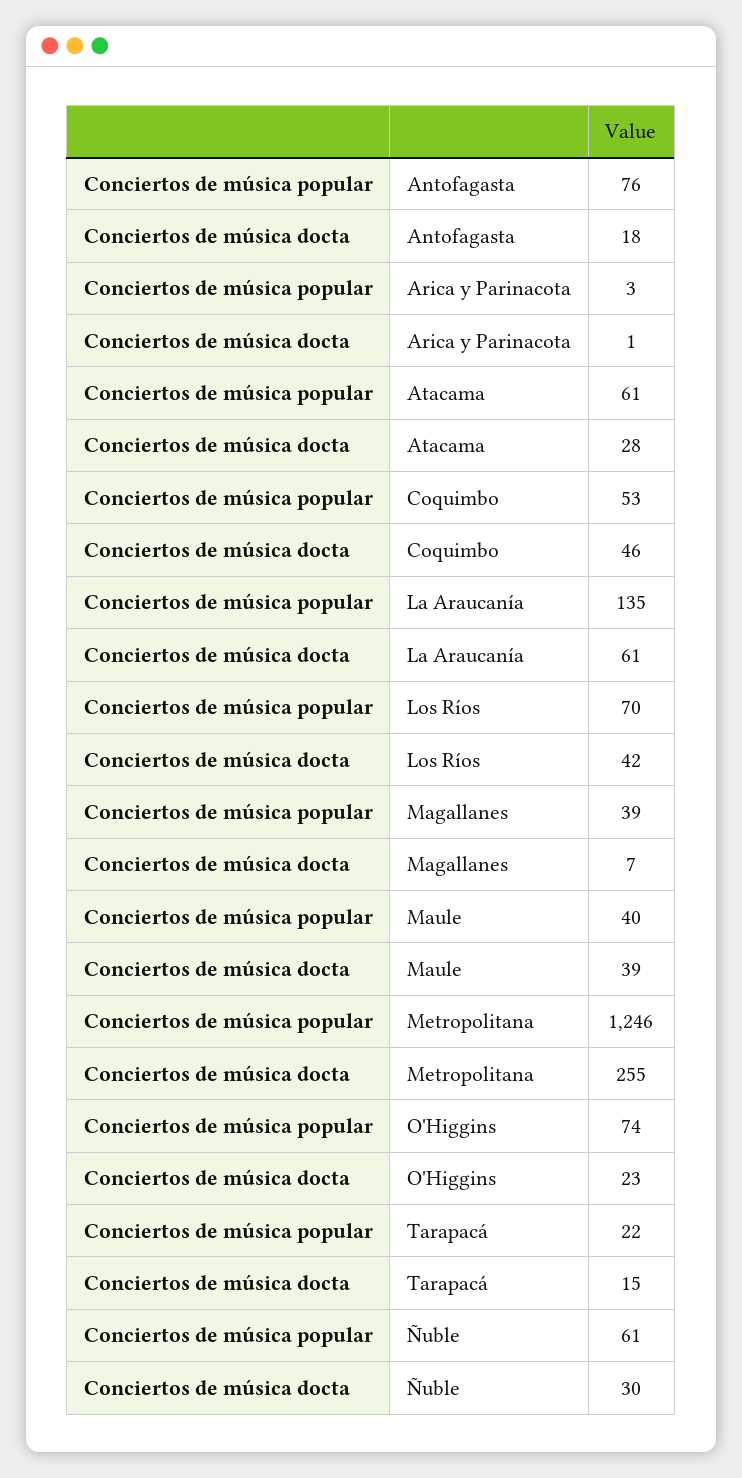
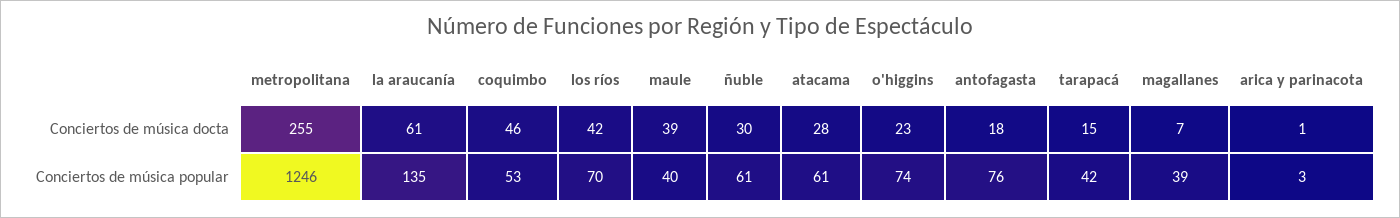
  {
    "Conciertos de música popular": {
      "Antofagasta": 76,
      "Arica y Parinacota": 3,
      "Atacama": 61,
      "Coquimbo": 53,
      "La Araucanía": 135,
      "Los Ríos": 70,
      "Magallanes": 39,
      "Maule": 40,
      "Metropolitana": 1246,
      "O'Higgins": 74,
-     "Tarapacá": 22,
+     "Tarapacá": 42,
      "Ñuble": 61
    },
    "Conciertos de música docta": {
      "Antofagasta": 18,
      "Arica y Parinacota": 1,
      "Atacama": 28,
      "Coquimbo": 46,
      "La Araucanía": 61,
      "Los Ríos": 42,
      "Magallanes": 7,
      "Maule": 39,
      "Metropolitana": 255,
      "O'Higgins": 23,
      "Tarapacá": 15,
      "Ñuble": 30
    }
  }

